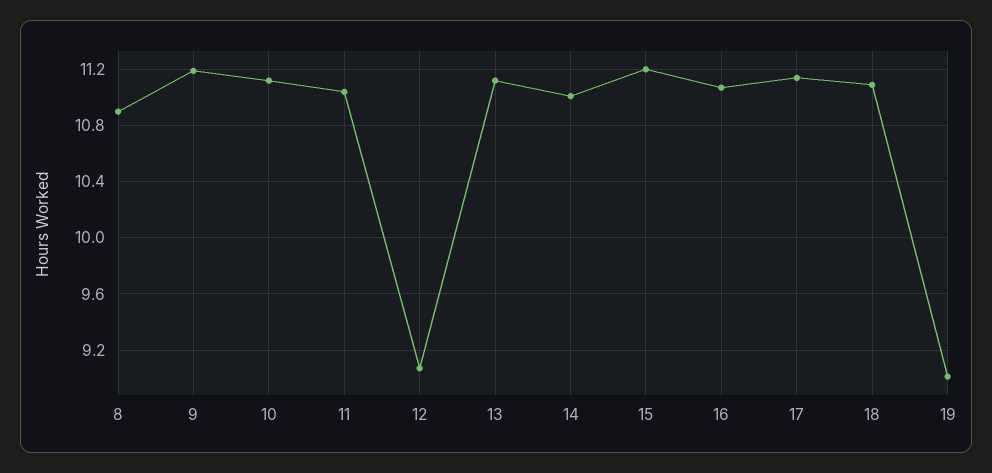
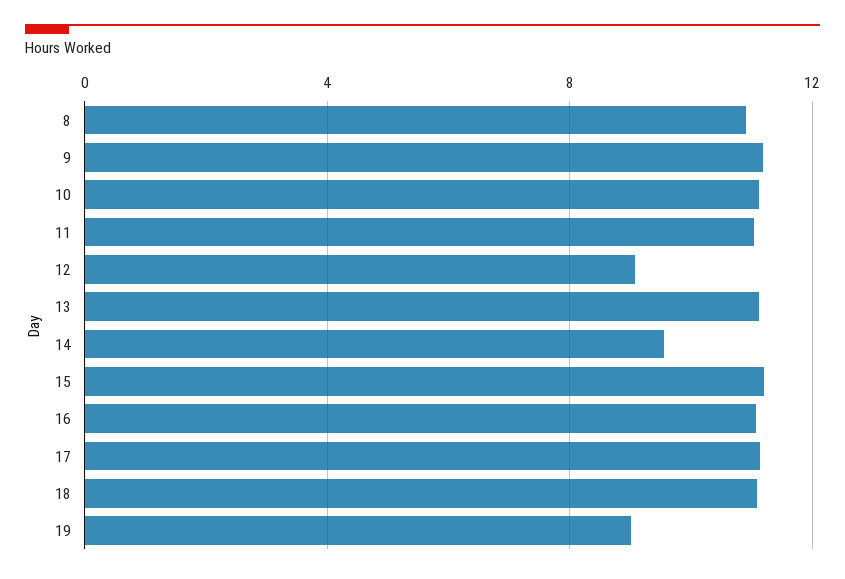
  {
    "8": 10.9,
    "9": 11.2,
    "10": 11.1,
    "11": 11.05,
    "12": 9.05,
    "13": 11.1,
-   "14": 11,
+   "14": 9.5,
    "15": 11.2,
    "16": 11.05,
    "17": 11.15,
    "18": 11.1,
    "19": 9
  }

